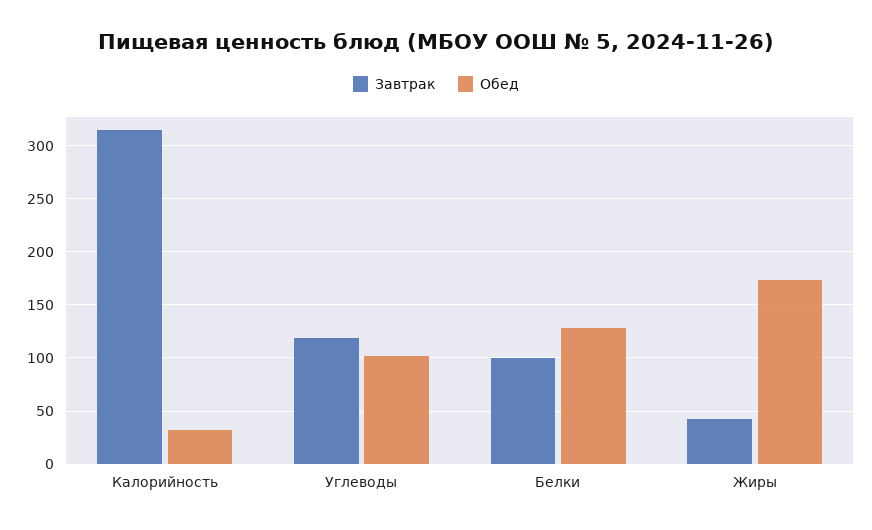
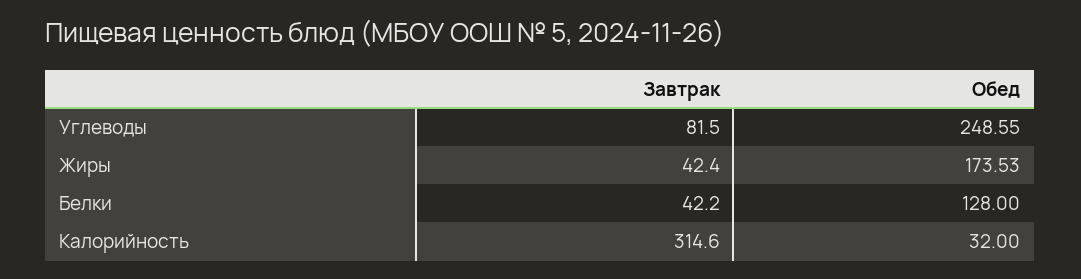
  {
    "Завтрак": {
      "Калорийность": 314.6,
-     "Углеводы": 120,
+     "Углеводы": 81.5,
-     "Белки": 100,
+     "Белки": 42.2,
      "Жиры": 42.4
    },
    "Обед": {
      "Калорийность": 32,
-     "Углеводы": 100,
+     "Углеводы": 248.55,
      "Белки": 128,
      "Жиры": 173.53
    }
  }

